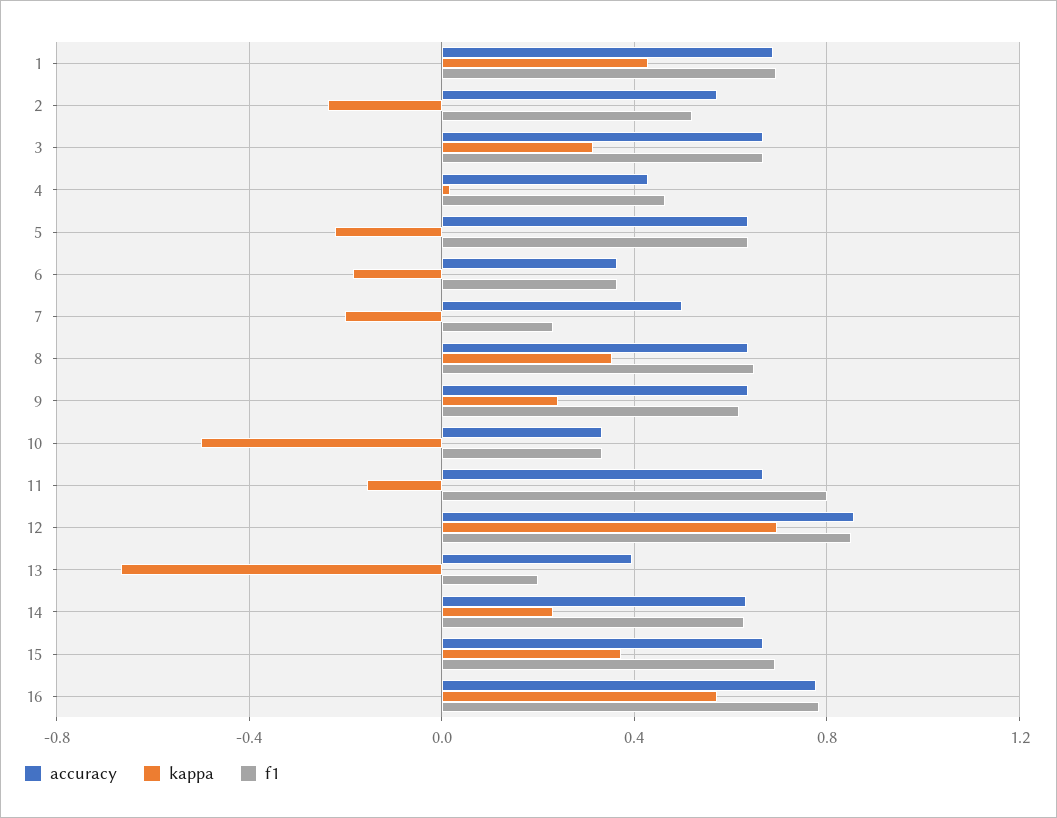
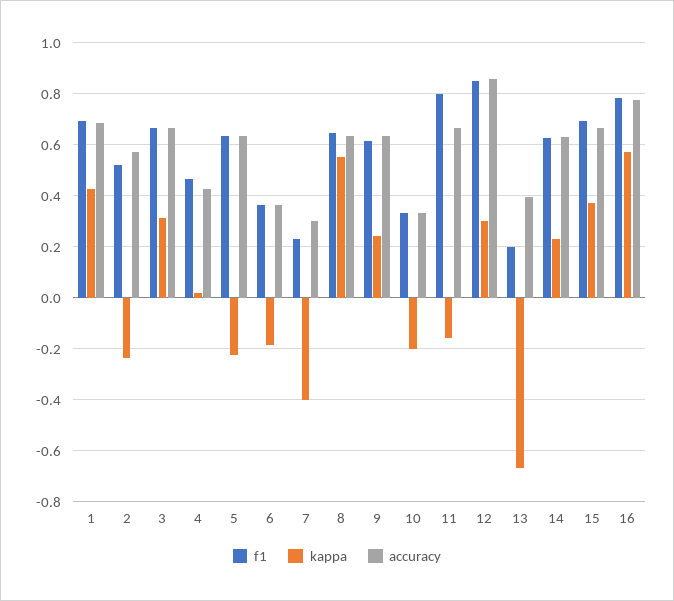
  {
    "accuracy": {
      "1": 0.7,
      "2": 0.575,
      "3": 0.675,
      "4": 0.425,
      "5": 0.625,
      "6": 0.375,
-     "7": 0.5,
+     "7": 0.3,
      "8": 0.625,
      "9": 0.625,
      "10": 0.325,
      "11": 0.675,
      "12": 0.85,
      "13": 0.4,
      "14": 0.625,
      "15": 0.675,
      "16": 0.775
    },
    "kappa": {
      "1": 0.425,
      "2": -0.225,
      "3": 0.325,
      "4": 0.025,
      "5": -0.225,
      "6": -0.175,
-     "7": -0.2,
+     "7": -0.4,
-     "8": 0.35,
+     "8": 0.55,
      "9": 0.25,
-     "10": -0.5,
+     "10": -0.2,
      "11": -0.15,
-     "12": 0.7,
+     "12": 0.3,
      "13": -0.675,
      "14": 0.225,
      "15": 0.375,
      "16": 0.575
    },
    "f1": {
      "1": 0.7,
      "2": 0.525,
      "3": 0.675,
      "4": 0.475,
      "5": 0.625,
      "6": 0.375,
      "7": 0.225,
      "8": 0.65,
      "9": 0.625,
      "10": 0.325,
      "11": 0.8,
      "12": 0.85,
      "13": 0.2,
      "14": 0.625,
      "15": 0.7,
      "16": 0.775
    }
  }

